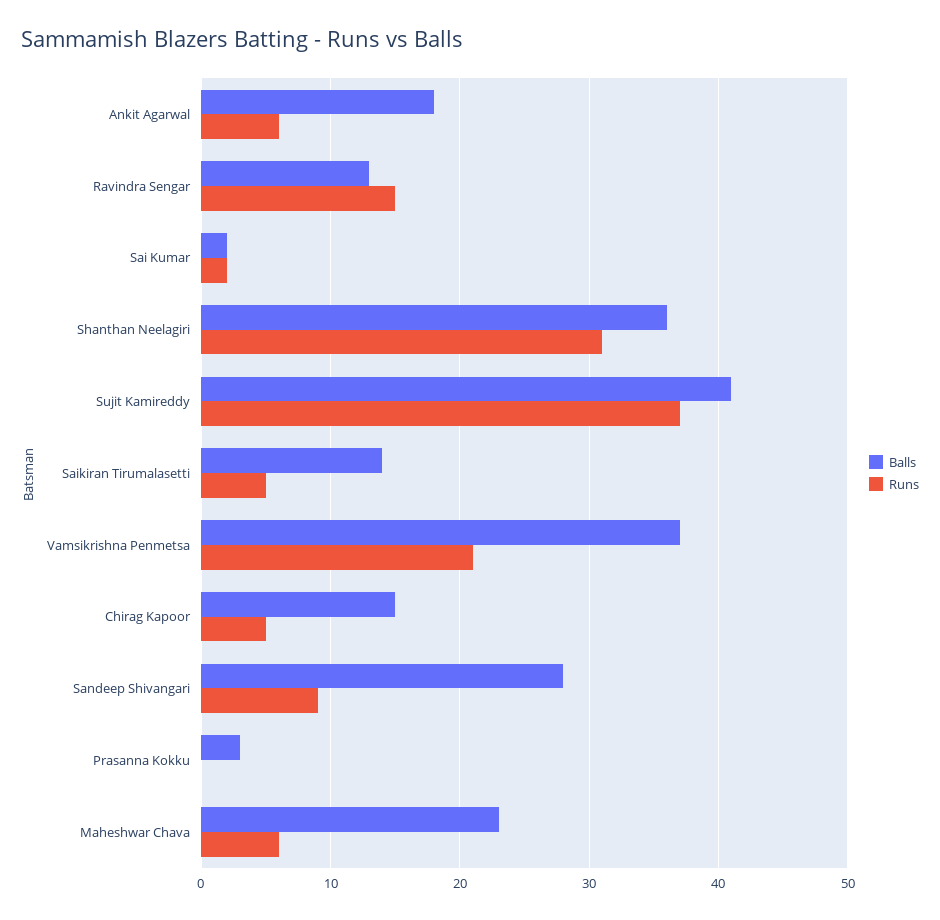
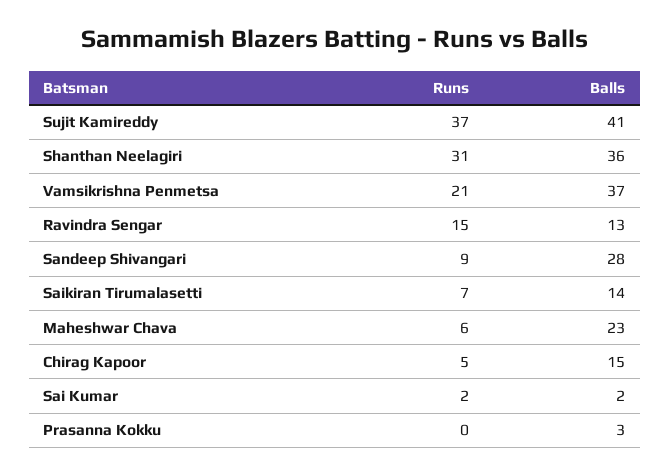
  {
    "Balls": {
-     "Ankit Agarwal": 18,
      "Ravindra Sengar": 13,
      "Sai Kumar": 2,
      "Shanthan Neelagiri": 36,
      "Sujit Kamireddy": 41,
      "Saikiran Tirumalasetti": 14,
      "Vamsikrishna Penmetsa": 37,
      "Chirag Kapoor": 15,
      "Sandeep Shivangari": 28,
      "Prasanna Kokku": 3,
      "Maheshwar Chava": 23
    },
    "Runs": {
-     "Ankit Agarwal": 6,
      "Ravindra Sengar": 15,
      "Sai Kumar": 2,
      "Shanthan Neelagiri": 31,
      "Sujit Kamireddy": 37,
-     "Saikiran Tirumalasetti": 5,
+     "Saikiran Tirumalasetti": 7,
      "Vamsikrishna Penmetsa": 21,
      "Chirag Kapoor": 5,
      "Sandeep Shivangari": 9,
      "Prasanna Kokku": 0,
      "Maheshwar Chava": 6
    }
  }

